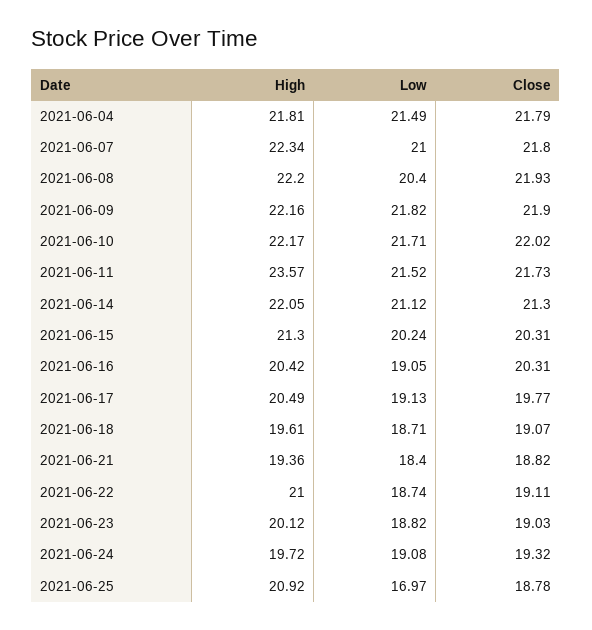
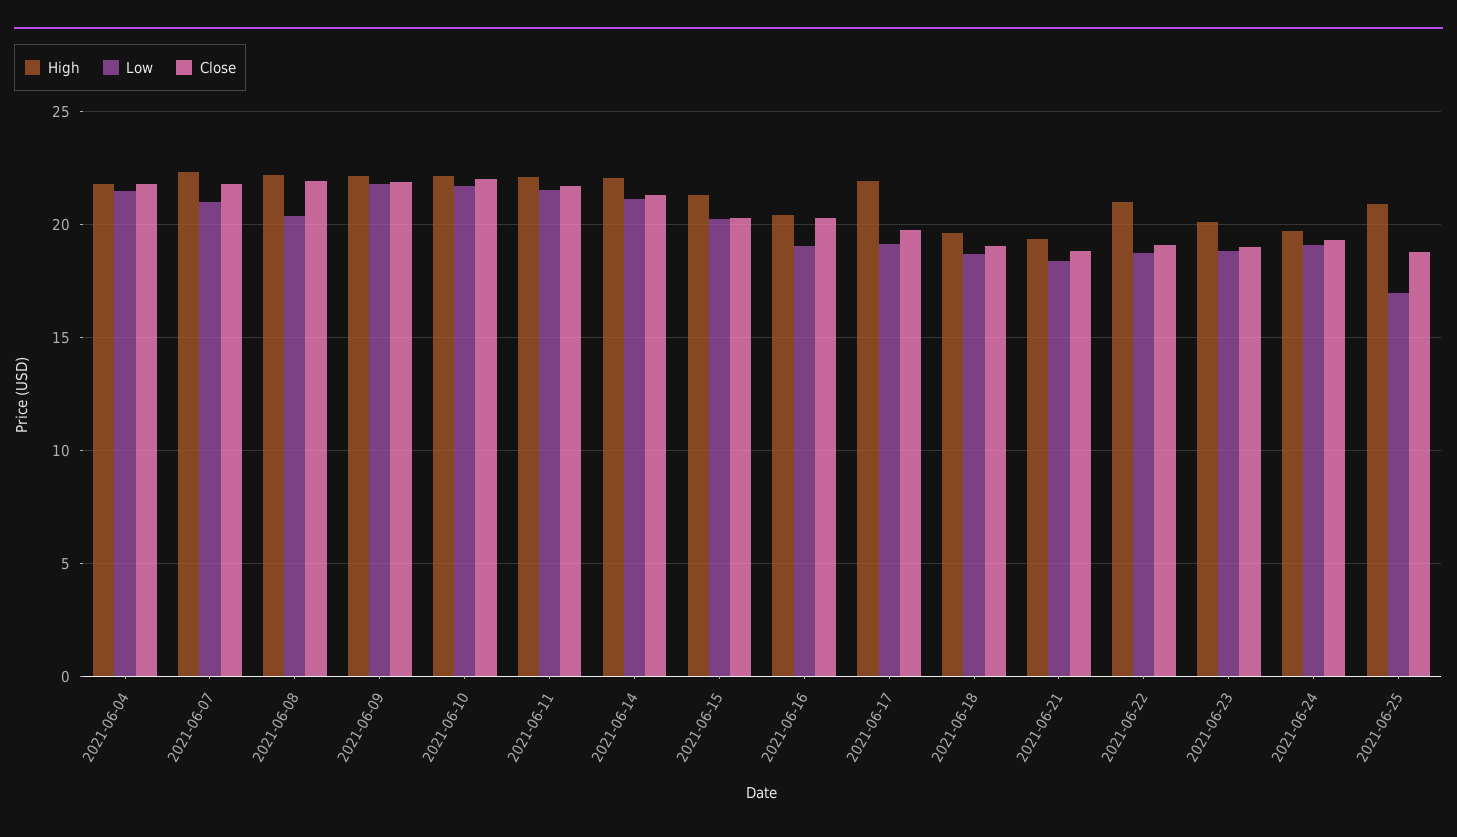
  {
    "High": {
      "2021-06-04": 21.81,
      "2021-06-07": 22.34,
      "2021-06-08": 22.2,
      "2021-06-09": 22.16,
      "2021-06-10": 22.17,
-     "2021-06-11": 23.57,
+     "2021-06-11": 22,
      "2021-06-14": 22.05,
      "2021-06-15": 21.3,
      "2021-06-16": 20.42,
-     "2021-06-17": 20.49,
+     "2021-06-17": 22,
      "2021-06-18": 19.61,
      "2021-06-21": 19.36,
      "2021-06-22": 21,
      "2021-06-23": 20.12,
      "2021-06-24": 19.72,
      "2021-06-25": 20.92
    },
    "Low": {
      "2021-06-04": 21.49,
      "2021-06-07": 21,
      "2021-06-08": 20.4,
      "2021-06-09": 21.82,
      "2021-06-10": 21.71,
      "2021-06-11": 21.52,
      "2021-06-14": 21.12,
      "2021-06-15": 20.24,
      "2021-06-16": 19.05,
      "2021-06-17": 19.13,
      "2021-06-18": 18.71,
      "2021-06-21": 18.4,
      "2021-06-22": 18.74,
      "2021-06-23": 18.82,
      "2021-06-24": 19.08,
      "2021-06-25": 16.97
    },
    "Close": {
      "2021-06-04": 21.79,
      "2021-06-07": 21.8,
      "2021-06-08": 21.93,
      "2021-06-09": 21.9,
      "2021-06-10": 22.02,
      "2021-06-11": 21.73,
      "2021-06-14": 21.3,
      "2021-06-15": 20.31,
      "2021-06-16": 20.31,
      "2021-06-17": 19.77,
      "2021-06-18": 19.07,
      "2021-06-21": 18.82,
      "2021-06-22": 19.11,
      "2021-06-23": 19.03,
      "2021-06-24": 19.32,
      "2021-06-25": 18.78
    }
  }

